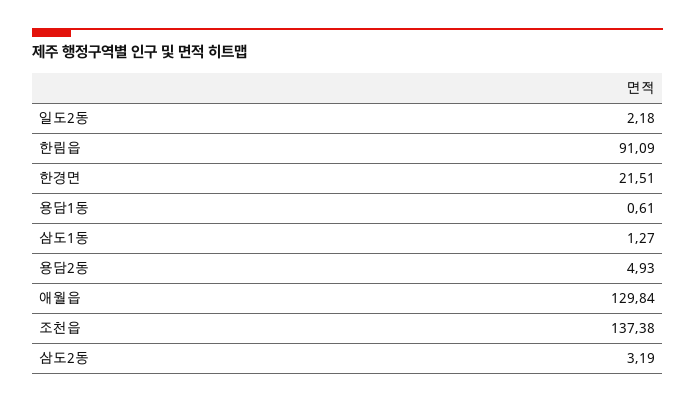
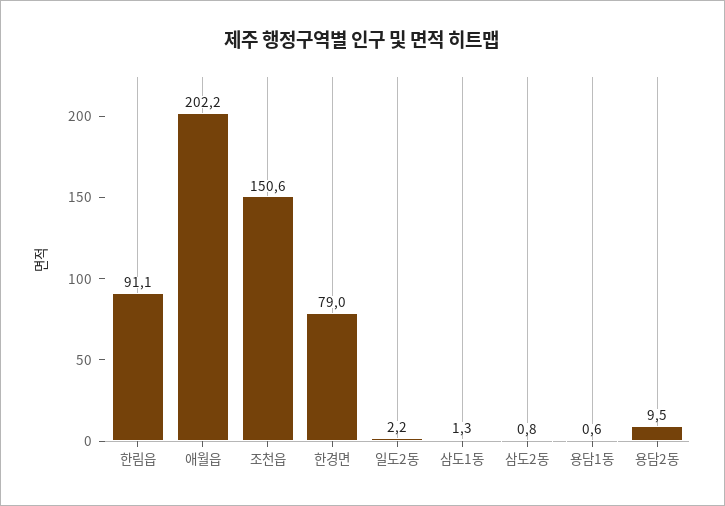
  {
    "일도2동": 2.18,
    "한림읍": 91.09,
-   "한경면": 21.51,
+   "한경면": 79,
    "용담1동": 0.61,
    "삼도1동": 1.27,
-   "용담2동": 4.93,
+   "용담2동": 9.5,
-   "애월읍": 129.84,
+   "애월읍": 202.2,
-   "조천읍": 137.38,
+   "조천읍": 150.6,
-   "삼도2동": 3.19
+   "삼도2동": 0.8
  }

